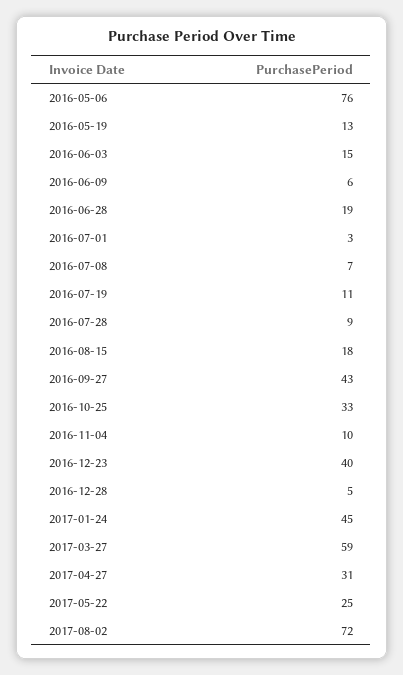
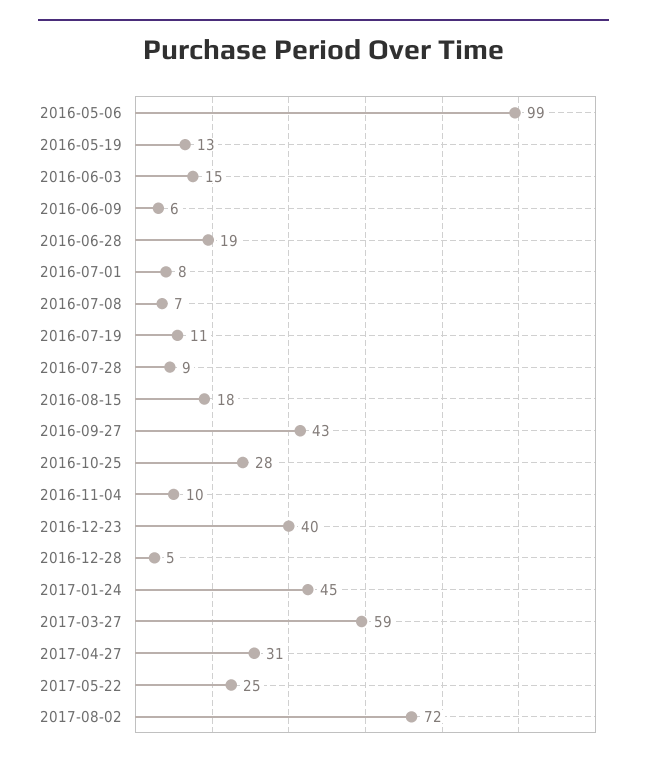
  {
-   "2016-05-06": 76,
+   "2016-05-06": 99,
    "2016-05-19": 13,
    "2016-06-03": 15,
    "2016-06-09": 6,
    "2016-06-28": 19,
-   "2016-07-01": 3,
+   "2016-07-01": 8,
    "2016-07-08": 7,
    "2016-07-19": 11,
    "2016-07-28": 9,
    "2016-08-15": 18,
    "2016-09-27": 43,
-   "2016-10-25": 33,
+   "2016-10-25": 28,
    "2016-11-04": 10,
    "2016-12-23": 40,
    "2016-12-28": 5,
    "2017-01-24": 45,
    "2017-03-27": 59,
    "2017-04-27": 31,
    "2017-05-22": 25,
    "2017-08-02": 72
  }

